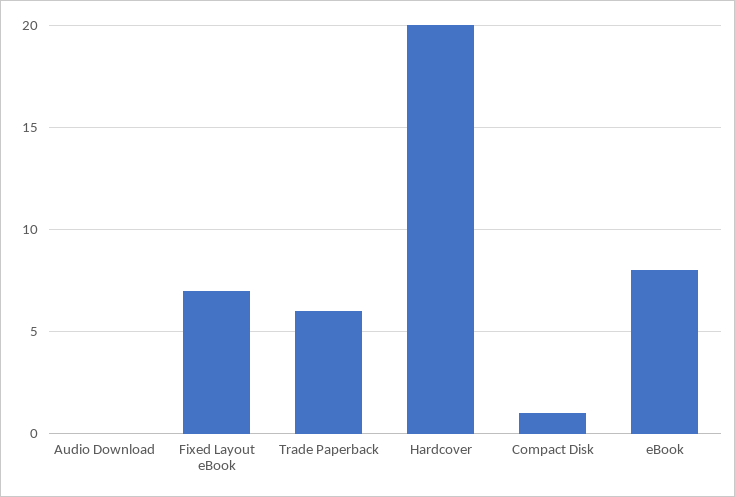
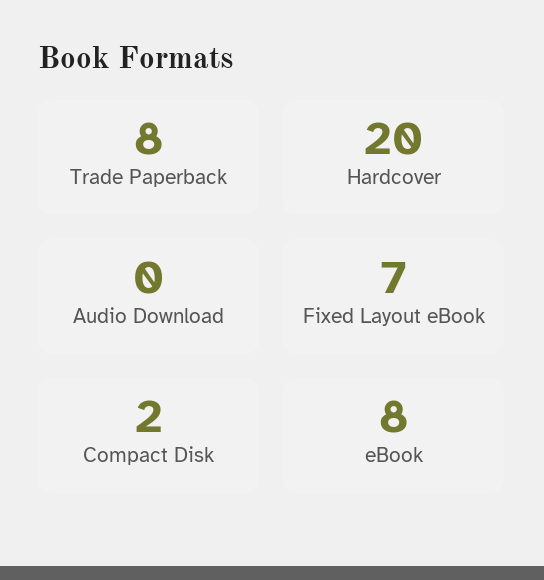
  {
    "Audio Download": 0,
    "Fixed Layout eBook": 7,
-   "Trade Paperback": 6,
+   "Trade Paperback": 8,
    "Hardcover": 20,
-   "Compact Disk": 1,
+   "Compact Disk": 2,
    "eBook": 8
  }

